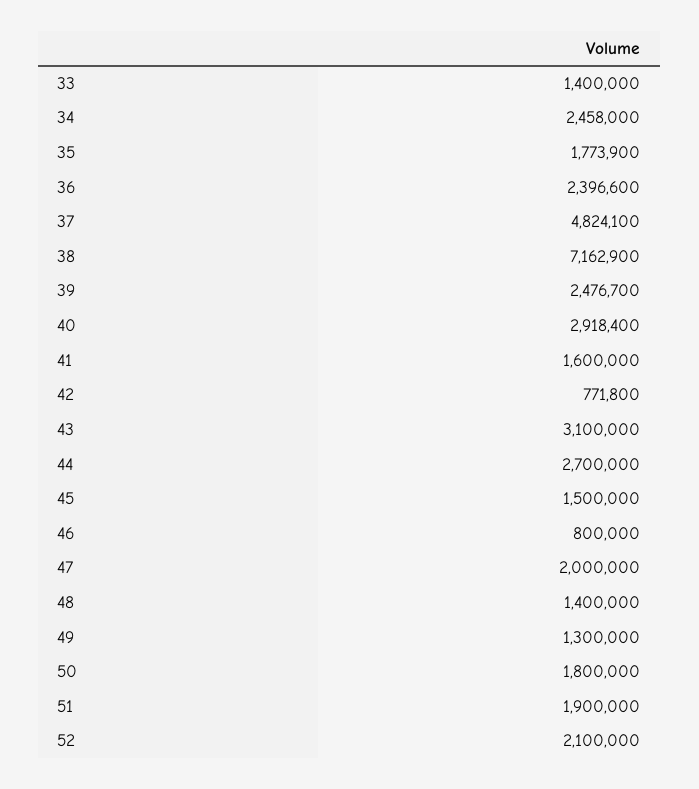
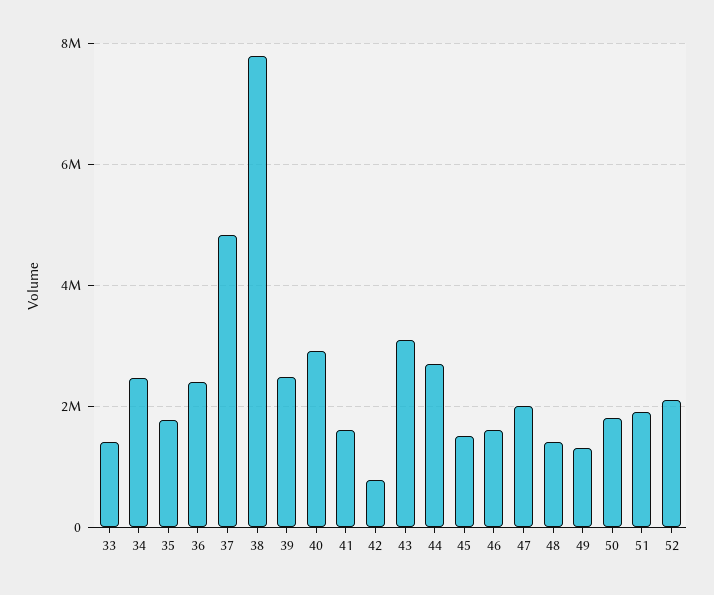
  {
    "33": 1400000,
    "34": 2458000,
    "35": 1773900,
    "36": 2396600,
    "37": 4824100,
-   "38": 7162900,
+   "38": 7800000,
    "39": 2476700,
    "40": 2918400,
    "41": 1600000,
    "42": 771800,
    "43": 3100000,
    "44": 2700000,
    "45": 1500000,
-   "46": 800000,
+   "46": 1600000,
    "47": 2000000,
    "48": 1400000,
    "49": 1300000,
    "50": 1800000,
    "51": 1900000,
    "52": 2100000
  }

